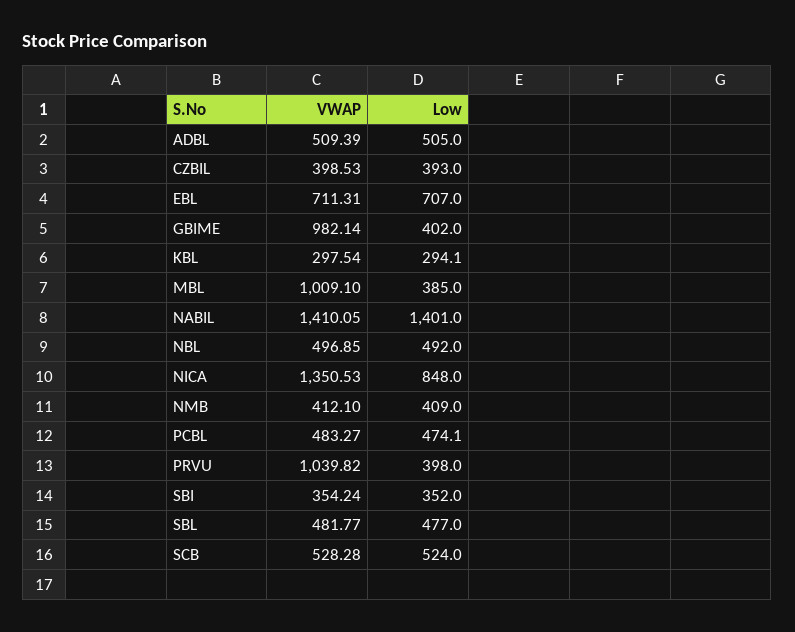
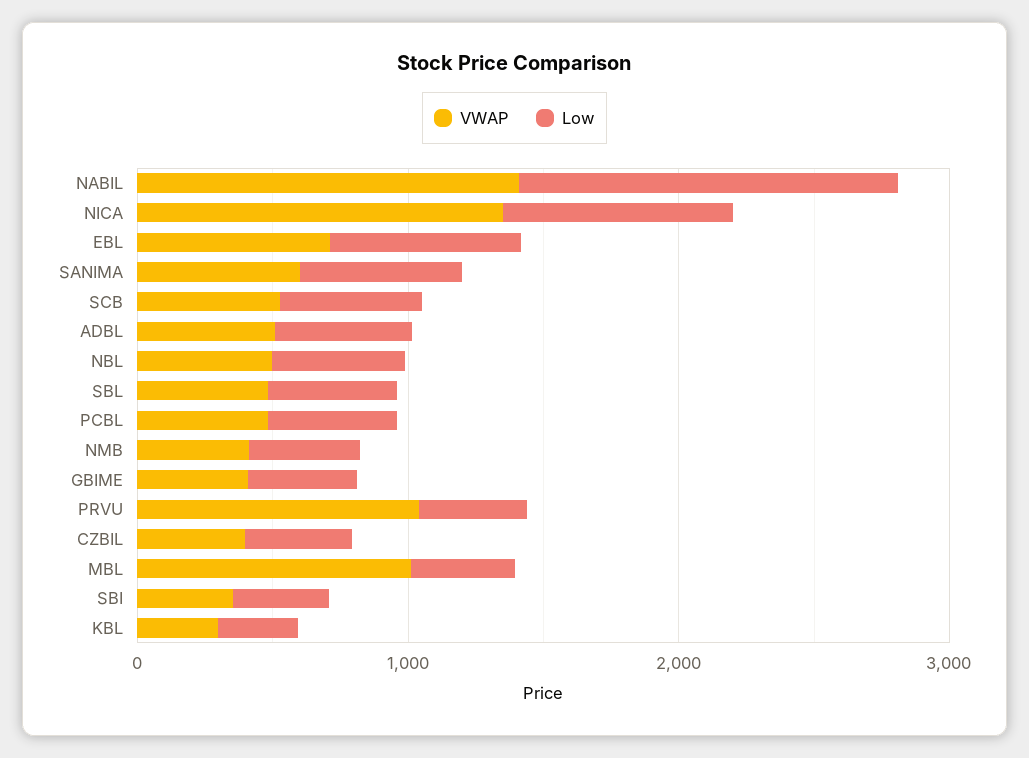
  {
    "VWAP": {
      "ADBL": 509.39,
      "CZBIL": 398.53,
      "EBL": 711.31,
-     "GBIME": 982.14,
+     "GBIME": 400,
      "KBL": 297.54,
      "MBL": 1009.1,
      "NABIL": 1410.05,
      "NBL": 496.85,
      "NICA": 1350.53,
      "NMB": 412.1,
      "PCBL": 483.27,
      "PRVU": 1039.82,
      "SBI": 354.24,
      "SBL": 481.77,
-     "SCB": 528.28
+     "SCB": 528.28,
+     "SANIMA": 600
    },
    "Low": {
      "ADBL": 505,
      "CZBIL": 393,
      "EBL": 707,
      "GBIME": 402,
      "KBL": 294.1,
      "MBL": 385,
      "NABIL": 1401,
      "NBL": 492,
      "NICA": 848,
      "NMB": 409,
      "PCBL": 474.1,
      "PRVU": 398,
      "SBI": 352,
      "SBL": 477,
-     "SCB": 524
+     "SCB": 524,
+     "SANIMA": 600
    }
  }

